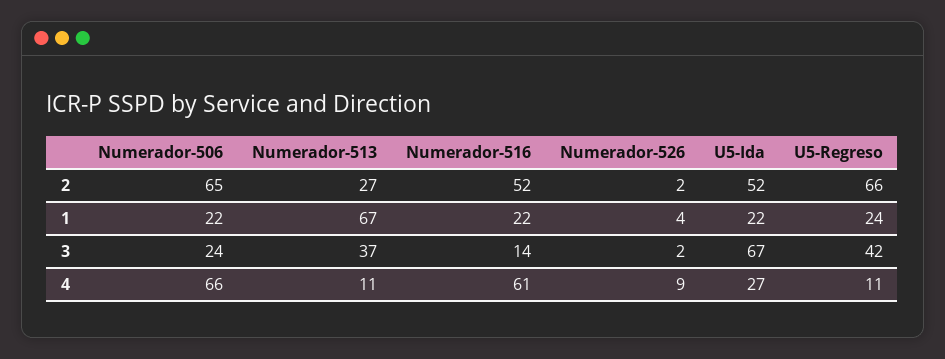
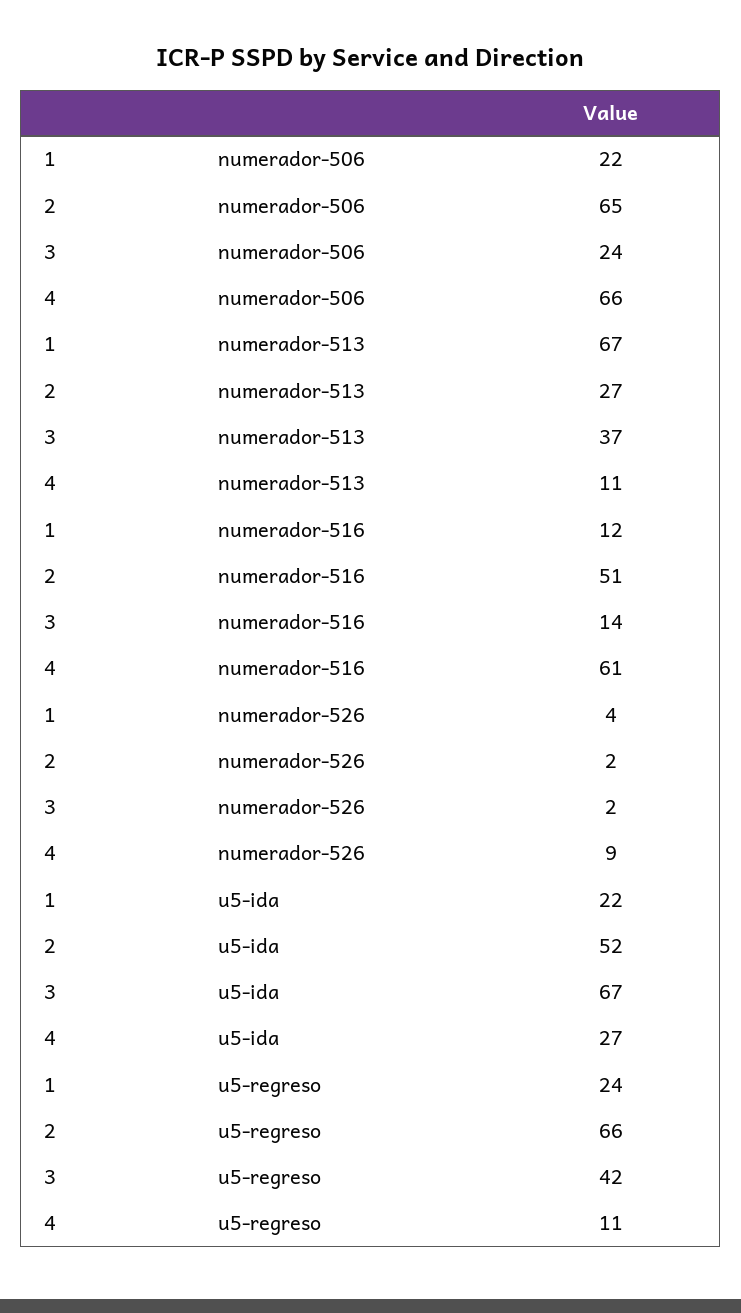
  {
    "Numerador-506": {
      "2": 65,
      "1": 22,
      "3": 24,
      "4": 66
    },
    "Numerador-513": {
      "2": 27,
      "1": 67,
      "3": 37,
      "4": 11
    },
    "Numerador-516": {
-     "2": 52,
+     "2": 51,
-     "1": 22,
+     "1": 12,
      "3": 14,
      "4": 61
    },
    "Numerador-526": {
      "2": 2,
      "1": 4,
      "3": 2,
      "4": 9
    },
    "U5-Ida": {
      "2": 52,
      "1": 22,
      "3": 67,
      "4": 27
    },
    "U5-Regreso": {
      "2": 66,
      "1": 24,
      "3": 42,
      "4": 11
    }
  }

